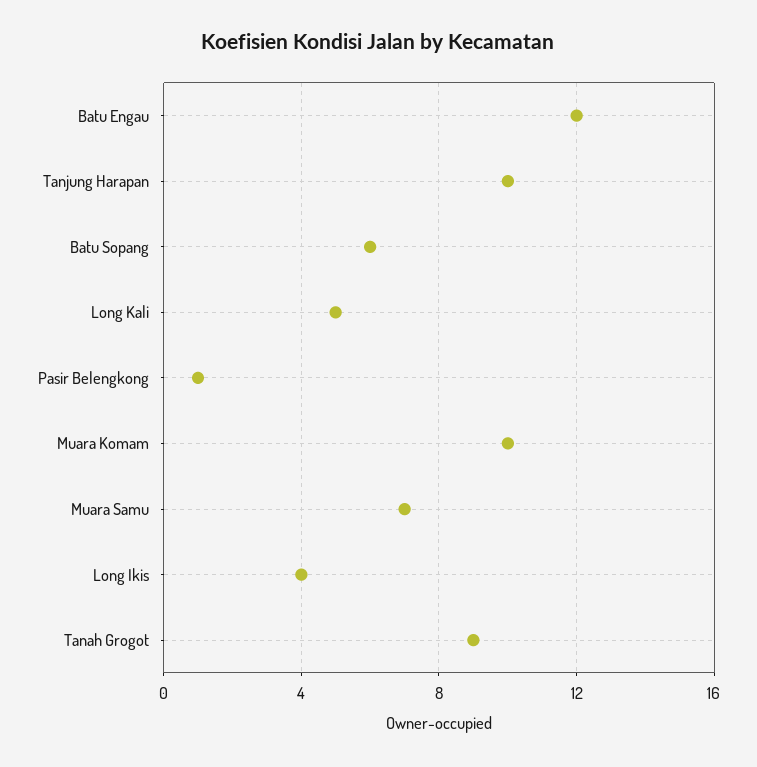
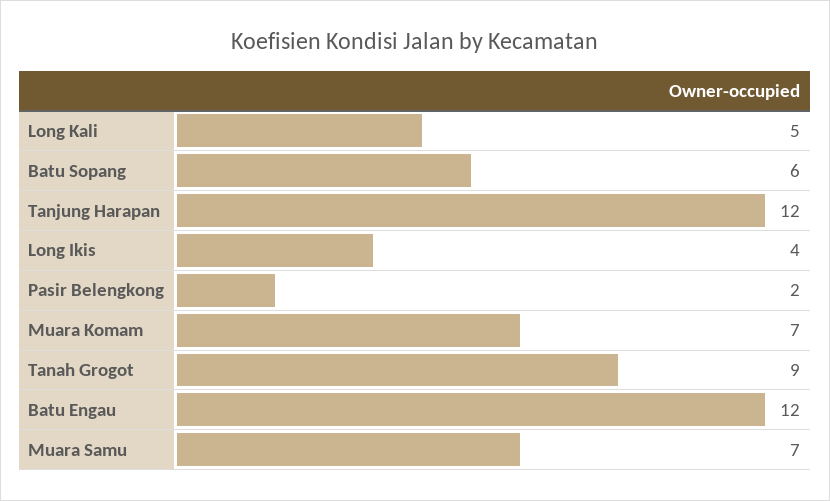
  {
    "Batu Engau": 12,
-   "Tanjung Harapan": 10,
+   "Tanjung Harapan": 12,
    "Batu Sopang": 6,
    "Long Kali": 5,
-   "Pasir Belengkong": 1,
+   "Pasir Belengkong": 2,
-   "Muara Komam": 10,
+   "Muara Komam": 7,
    "Muara Samu": 7,
    "Long Ikis": 4,
    "Tanah Grogot": 9
  }

